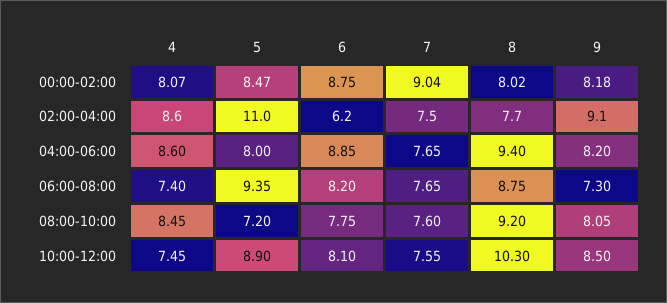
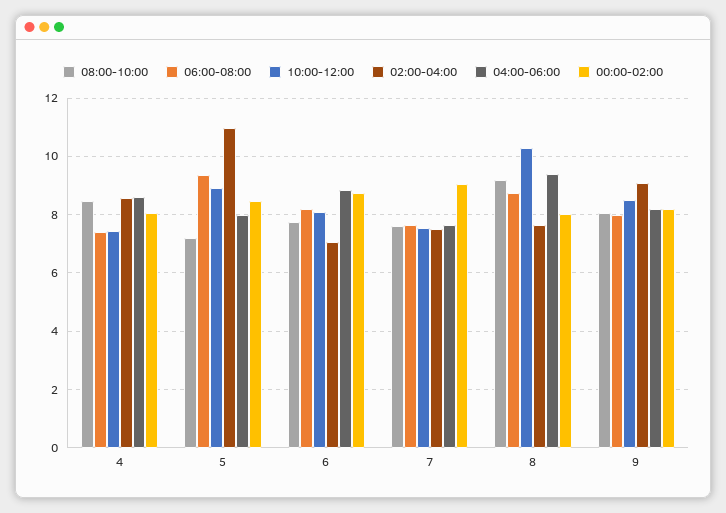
  {
    "00:00-02:00": {
      "4": 8.07,
      "5": 8.47,
      "6": 8.75,
      "7": 9.04,
      "8": 8.02,
      "9": 8.18
    },
    "02:00-04:00": {
      "4": 8.6,
      "5": 11,
-     "6": 6.2,
+     "6": 7,
      "7": 7.5,
      "8": 7.7,
      "9": 9.1
    },
    "04:00-06:00": {
      "4": 8.6,
      "5": 8,
      "6": 8.85,
      "7": 7.65,
      "8": 9.4,
      "9": 8.2
    },
    "06:00-08:00": {
      "4": 7.4,
      "5": 9.35,
      "6": 8.2,
      "7": 7.65,
      "8": 8.75,
-     "9": 7.3
+     "9": 8
    },
    "08:00-10:00": {
      "4": 8.45,
      "5": 7.2,
      "6": 7.75,
      "7": 7.6,
      "8": 9.2,
      "9": 8.05
    },
    "10:00-12:00": {
      "4": 7.45,
      "5": 8.9,
      "6": 8.1,
      "7": 7.55,
      "8": 10.3,
      "9": 8.5
    }
  }

